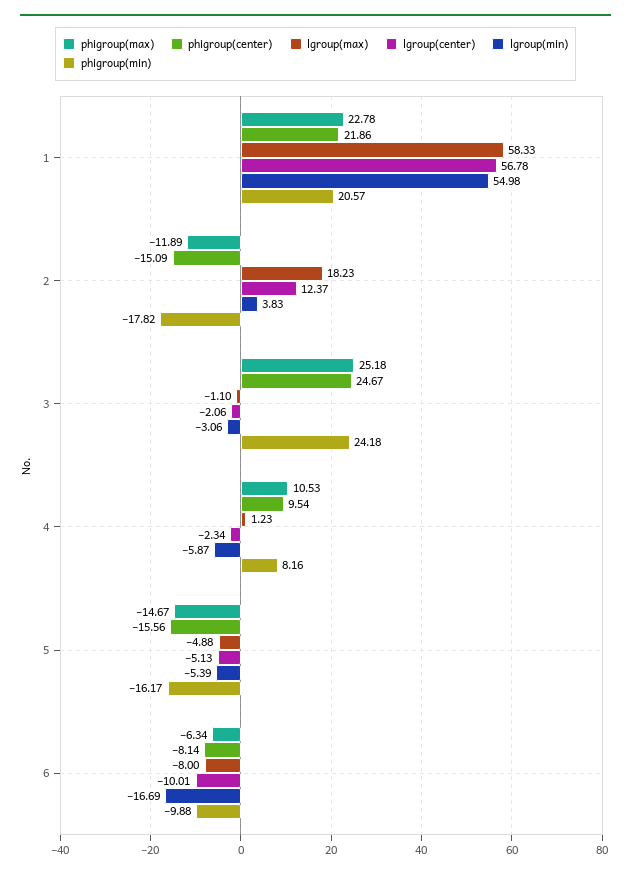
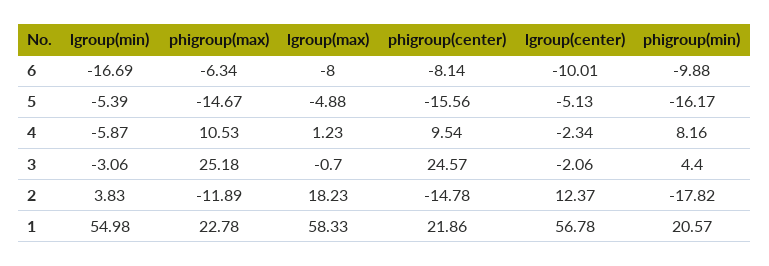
  {
    "phigroup(max)": {
      "1": 22.78,
      "2": -11.89,
      "3": 25.18,
      "4": 10.53,
      "5": -14.67,
      "6": -6.34
    },
    "phigroup(center)": {
      "1": 21.86,
-     "2": -15.09,
+     "2": -14.78,
-     "3": 24.67,
+     "3": 24.57,
      "4": 9.54,
      "5": -15.56,
      "6": -8.14
    },
    "lgroup(max)": {
      "1": 58.33,
      "2": 18.23,
-     "3": -1.1,
+     "3": -0.7,
      "4": 1.23,
      "5": -4.88,
      "6": -8
    },
    "lgroup(center)": {
      "1": 56.78,
      "2": 12.37,
      "3": -2.06,
      "4": -2.34,
      "5": -5.13,
      "6": -10.01
    },
    "lgroup(min)": {
      "1": 54.98,
      "2": 3.83,
      "3": -3.06,
      "4": -5.87,
      "5": -5.39,
      "6": -16.69
    },
    "phigroup(min)": {
      "1": 20.57,
      "2": -17.82,
-     "3": 24.18,
+     "3": 4.4,
      "4": 8.16,
      "5": -16.17,
      "6": -9.88
    }
  }

